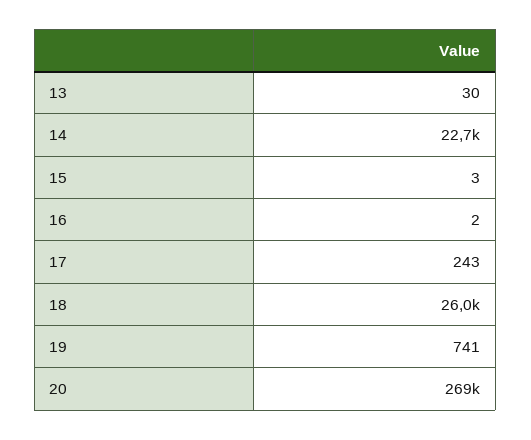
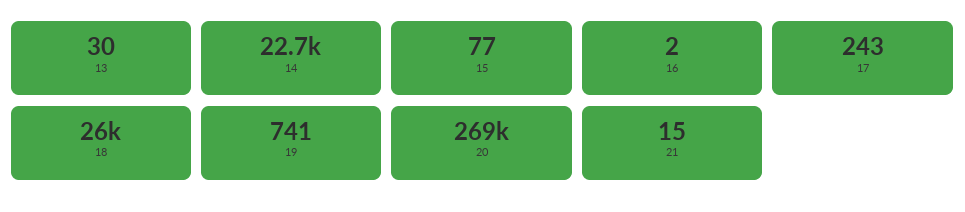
  {
    "13": 30,
    "14": 22700,
-   "15": 3,
+   "15": 77,
    "16": 2,
    "17": 243,
    "18": 26000,
    "19": 741,
-   "20": 269000
+   "20": 269000,
+   "21": 15
  }

